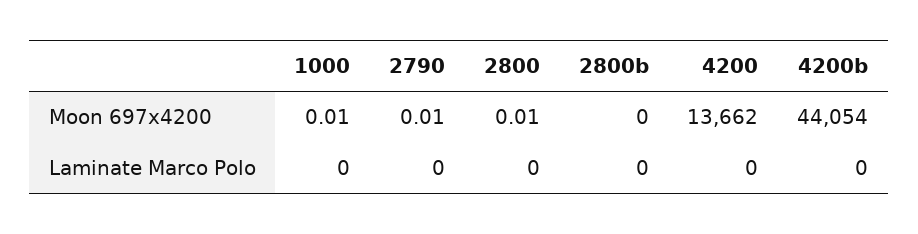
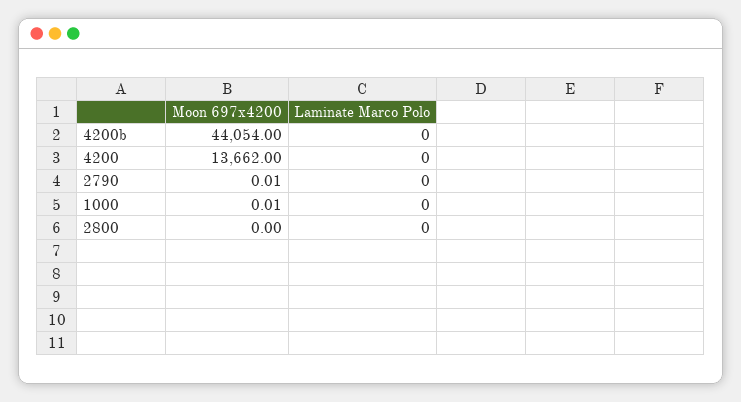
  {
    "1000": {
      "Moon 697x4200": 0.01,
      "Laminate Marco Polo": 0
    },
    "2790": {
      "Moon 697x4200": 0.01,
      "Laminate Marco Polo": 0
    },
    "2800": {
-     "Moon 697x4200": 0.01,
+     "Moon 697x4200": 0,
      "Laminate Marco Polo": 0
    },
-   "2800b": {
-     "Moon 697x4200": 0,
-     "Laminate Marco Polo": 0
-   },
    "4200": {
      "Moon 697x4200": 13662,
      "Laminate Marco Polo": 0
    },
    "4200b": {
      "Moon 697x4200": 44054,
      "Laminate Marco Polo": 0
    }
  }

